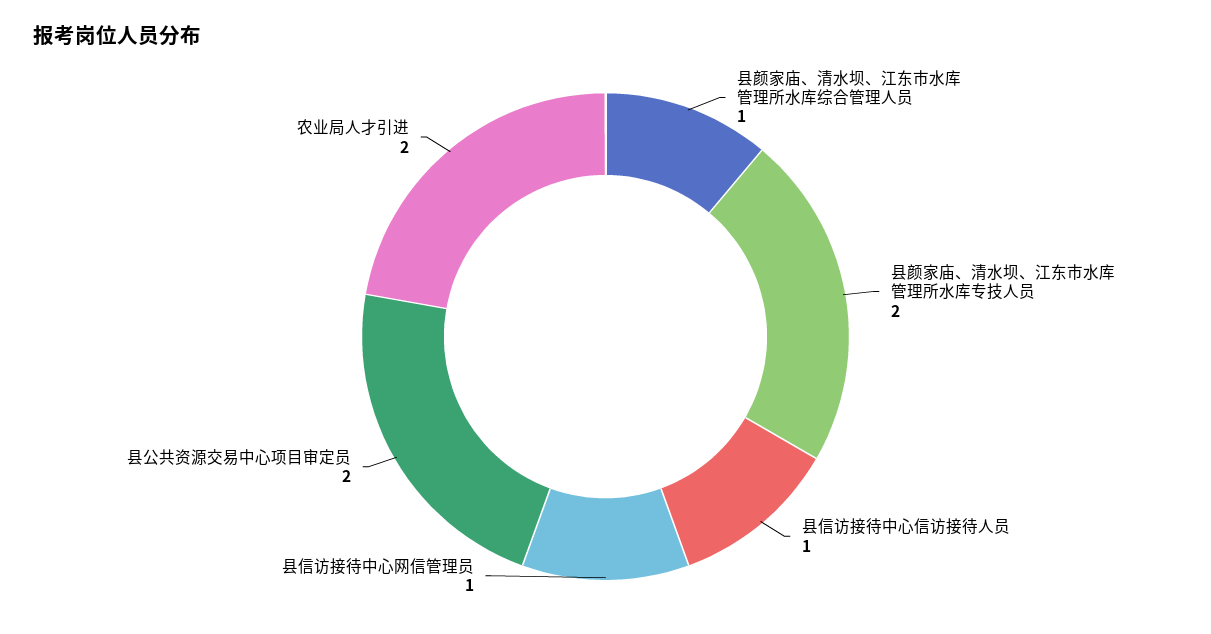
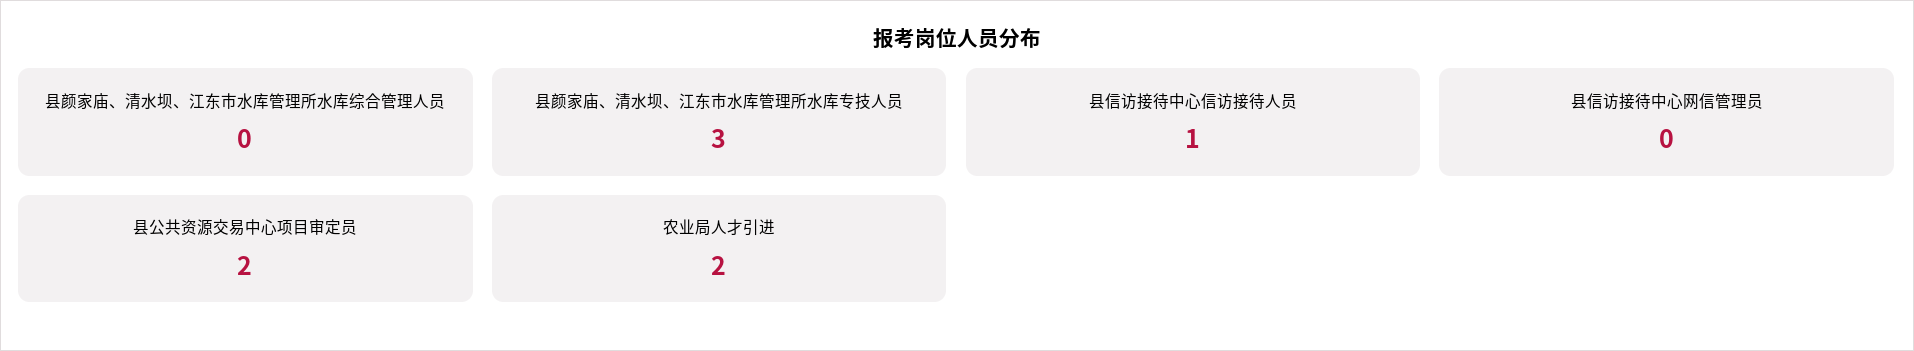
  {
-   "县颜家庙、清水坝、江东市水库管理所水库综合管理人员": 1,
+   "县颜家庙、清水坝、江东市水库管理所水库综合管理人员": 0,
-   "县颜家庙、清水坝、江东市水库管理所水库专技人员": 2,
+   "县颜家庙、清水坝、江东市水库管理所水库专技人员": 3,
    "县信访接待中心信访接待人员": 1,
-   "县信访接待中心网信管理员": 1,
+   "县信访接待中心网信管理员": 0,
    "县公共资源交易中心项目审定员": 2,
    "农业局人才引进": 2
  }

